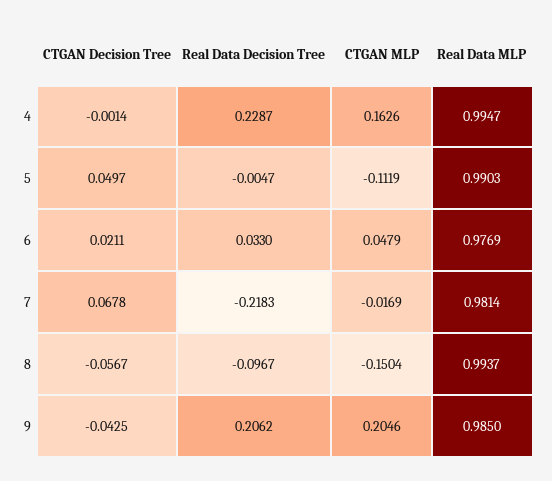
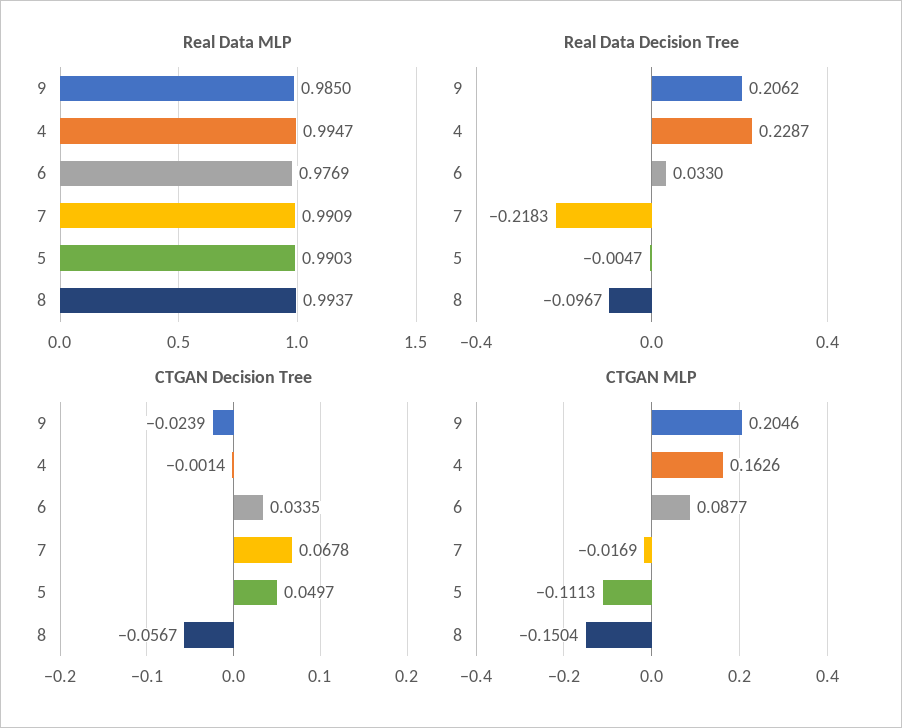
  {
    "CTGAN Decision Tree": {
      "4": -0.0014,
      "5": 0.0497,
-     "6": 0.0211,
+     "6": 0.0335,
      "7": 0.0678,
      "8": -0.0567,
-     "9": -0.0425
+     "9": -0.0239
    },
    "Real Data Decision Tree": {
      "4": 0.2287,
      "5": -0.0047,
      "6": 0.033,
      "7": -0.2183,
      "8": -0.0967,
      "9": 0.2062
    },
    "CTGAN MLP": {
      "4": 0.1626,
-     "5": -0.1119,
+     "5": -0.1113,
-     "6": 0.0479,
+     "6": 0.0877,
      "7": -0.0169,
      "8": -0.1504,
      "9": 0.2046
    },
    "Real Data MLP": {
      "4": 0.9947,
      "5": 0.9903,
      "6": 0.9769,
-     "7": 0.9814,
+     "7": 0.9909,
      "8": 0.9937,
      "9": 0.985
    }
  }

